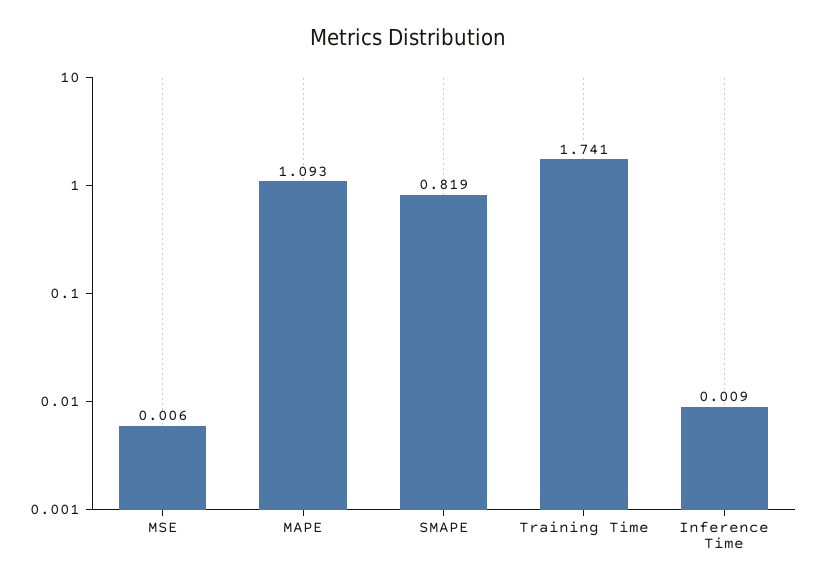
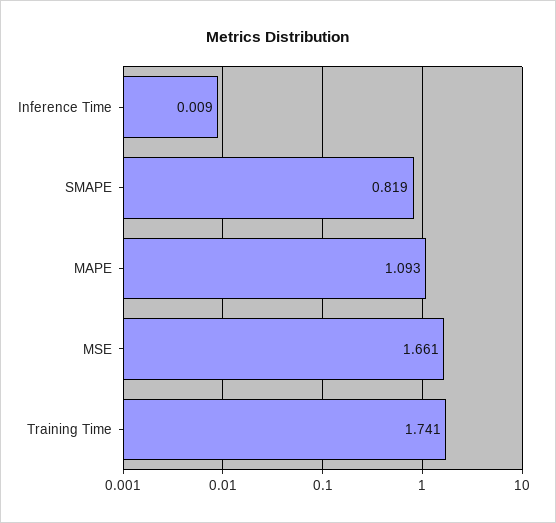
  {
-   "MSE": 0.006,
+   "MSE": 1.661,
    "MAPE": 1.093,
    "SMAPE": 0.819,
    "Training Time": 1.741,
    "Inference Time": 0.009
  }

